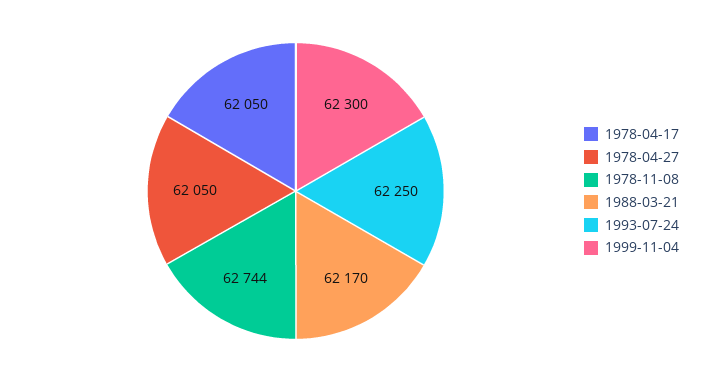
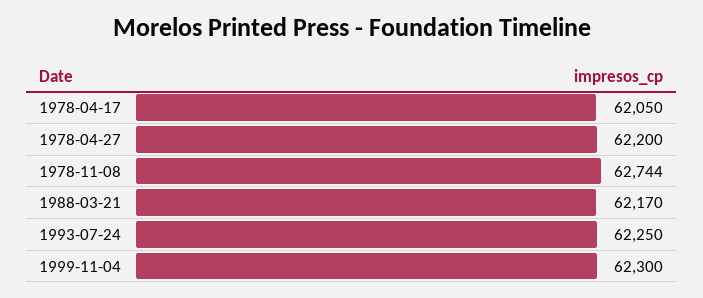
  {
    "1978-04-17": 62050,
-   "1978-04-27": 62050,
+   "1978-04-27": 62200,
    "1978-11-08": 62744,
    "1988-03-21": 62170,
    "1993-07-24": 62250,
    "1999-11-04": 62300
  }

